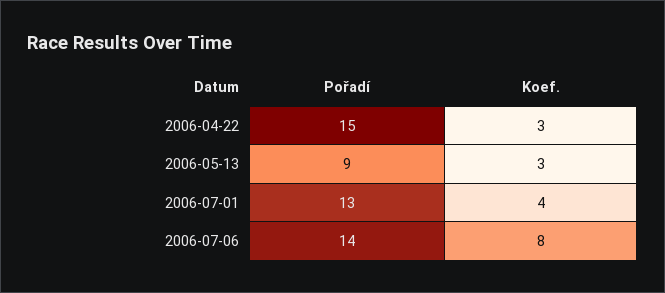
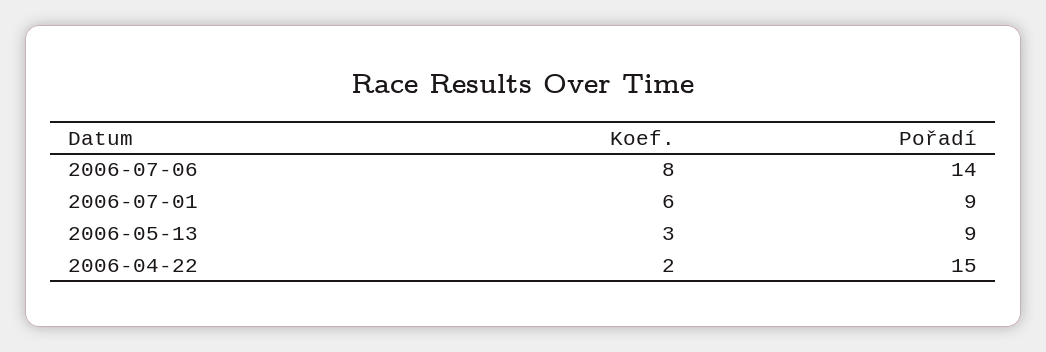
  {
    "Pořadí": {
      "2006-04-22": 15,
      "2006-05-13": 9,
-     "2006-07-01": 13,
+     "2006-07-01": 9,
      "2006-07-06": 14
    },
    "Koef.": {
-     "2006-04-22": 3,
+     "2006-04-22": 2,
      "2006-05-13": 3,
-     "2006-07-01": 4,
+     "2006-07-01": 6,
      "2006-07-06": 8
    }
  }

